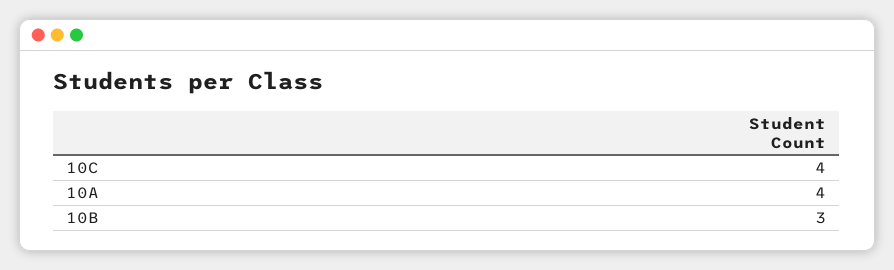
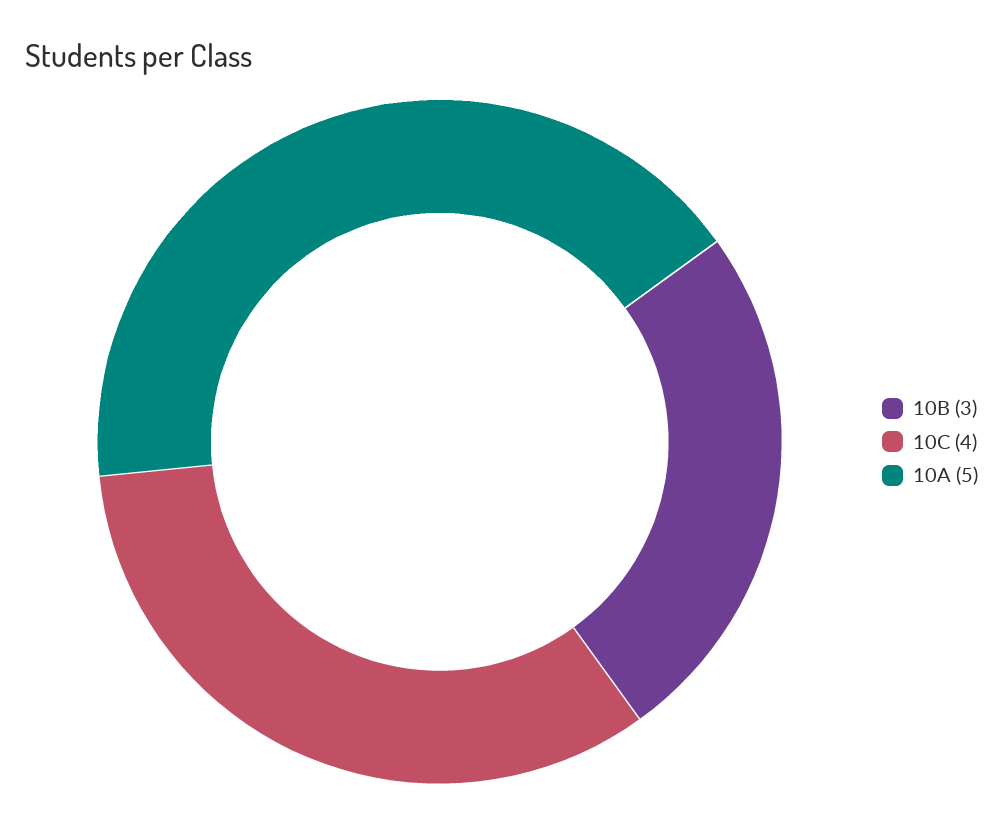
  {
    "10C": 4,
-   "10A": 4,
+   "10A": 5,
    "10B": 3
  }

